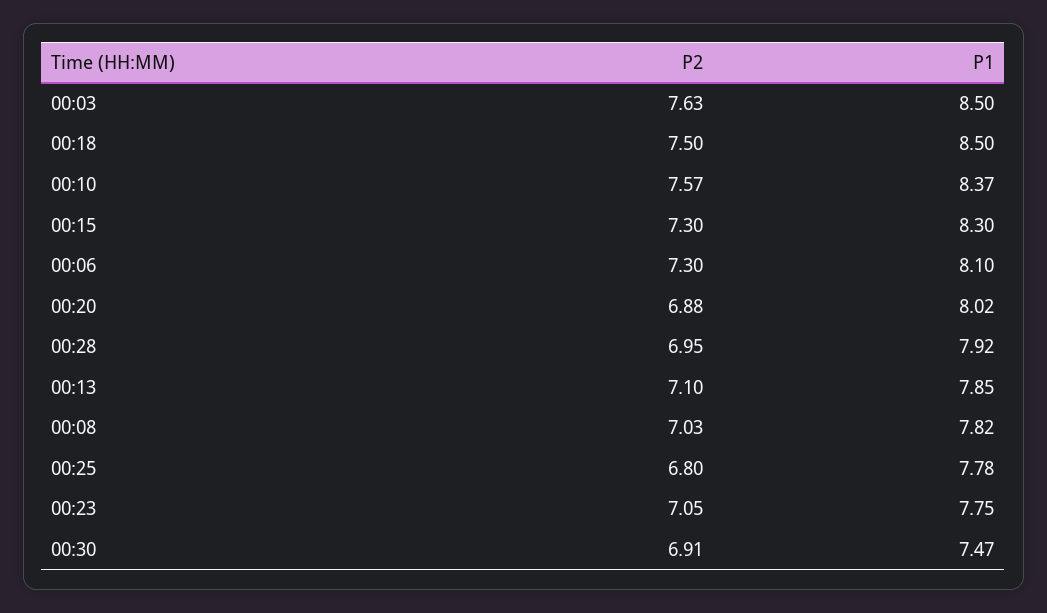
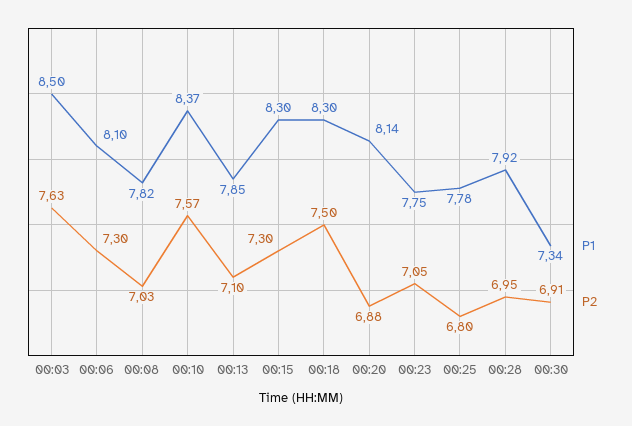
  {
    "P2": {
      "00:03": 7.63,
      "00:18": 7.5,
      "00:10": 7.57,
      "00:15": 7.3,
      "00:06": 7.3,
      "00:20": 6.88,
      "00:28": 6.95,
      "00:13": 7.1,
      "00:08": 7.03,
      "00:25": 6.8,
      "00:23": 7.05,
      "00:30": 6.91
    },
    "P1": {
      "00:03": 8.5,
-     "00:18": 8.5,
+     "00:18": 8.3,
      "00:10": 8.37,
      "00:15": 8.3,
      "00:06": 8.1,
-     "00:20": 8.02,
+     "00:20": 8.14,
      "00:28": 7.92,
      "00:13": 7.85,
      "00:08": 7.82,
      "00:25": 7.78,
      "00:23": 7.75,
-     "00:30": 7.47
+     "00:30": 7.34
    }
  }

